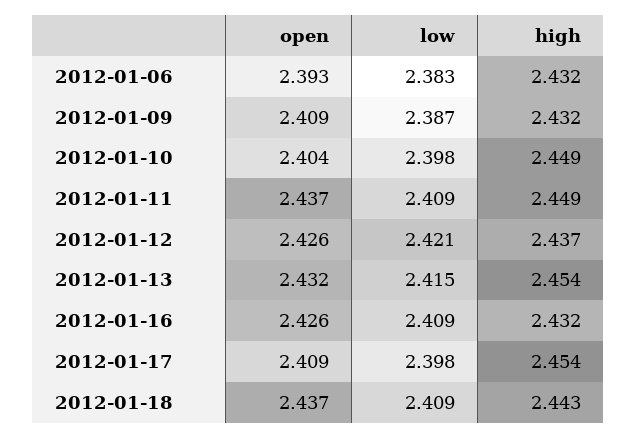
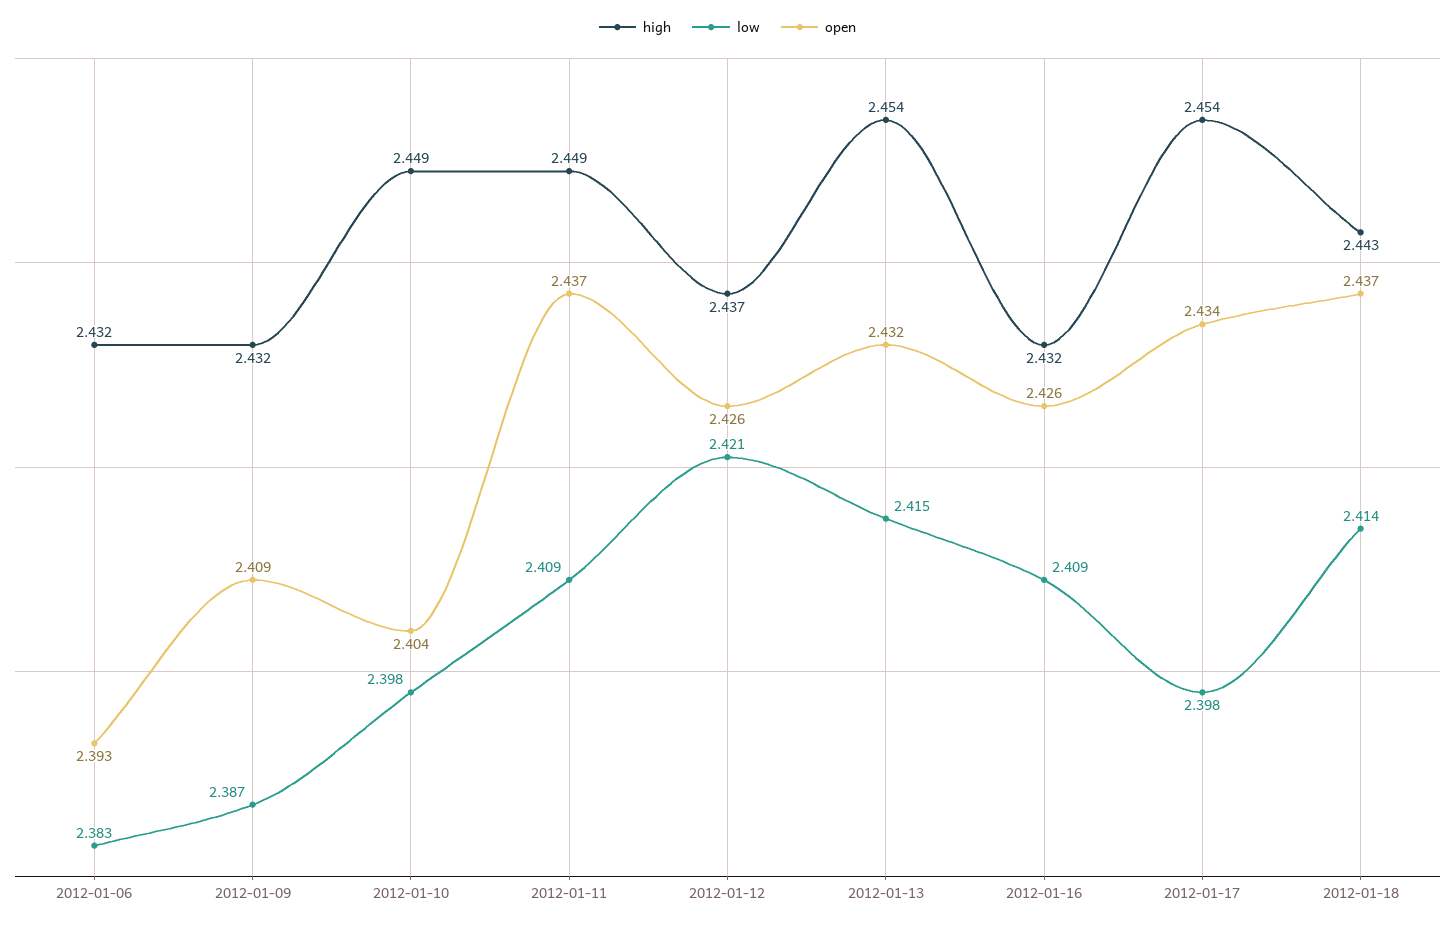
  {
    "open": {
      "2012-01-06": 2.393,
      "2012-01-09": 2.409,
      "2012-01-10": 2.404,
      "2012-01-11": 2.437,
      "2012-01-12": 2.426,
      "2012-01-13": 2.432,
      "2012-01-16": 2.426,
-     "2012-01-17": 2.409,
+     "2012-01-17": 2.434,
      "2012-01-18": 2.437
    },
    "low": {
      "2012-01-06": 2.383,
      "2012-01-09": 2.387,
      "2012-01-10": 2.398,
      "2012-01-11": 2.409,
      "2012-01-12": 2.421,
      "2012-01-13": 2.415,
      "2012-01-16": 2.409,
      "2012-01-17": 2.398,
-     "2012-01-18": 2.409
+     "2012-01-18": 2.414
    },
    "high": {
      "2012-01-06": 2.432,
      "2012-01-09": 2.432,
      "2012-01-10": 2.449,
      "2012-01-11": 2.449,
      "2012-01-12": 2.437,
      "2012-01-13": 2.454,
      "2012-01-16": 2.432,
      "2012-01-17": 2.454,
      "2012-01-18": 2.443
    }
  }

